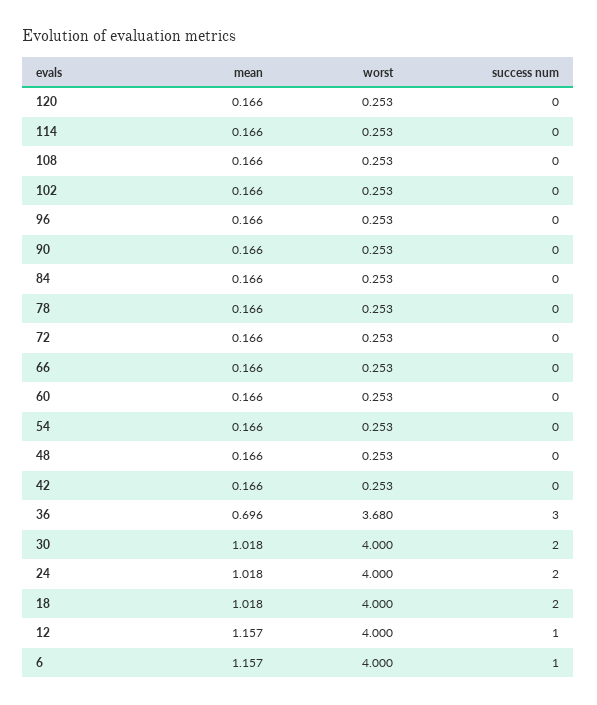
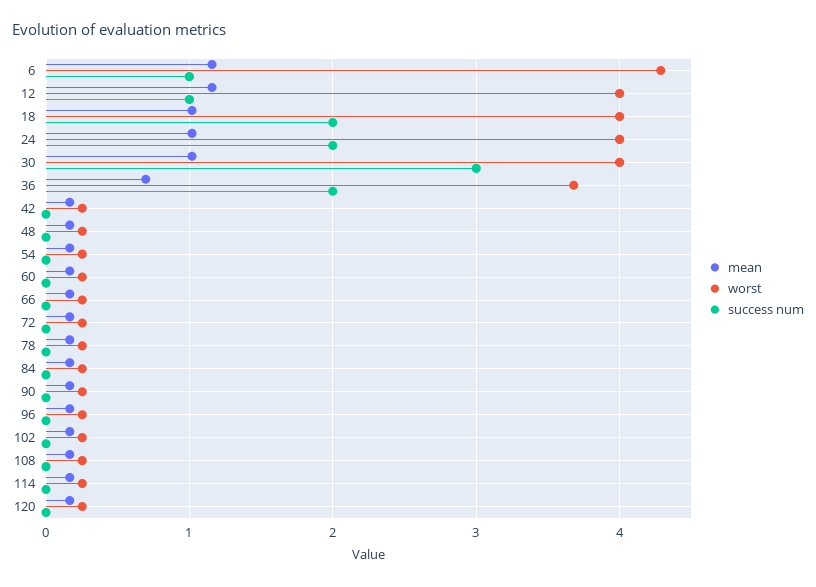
  {
    "mean": {
      "120": 0.166,
      "114": 0.166,
      "108": 0.166,
      "102": 0.166,
      "96": 0.166,
      "90": 0.166,
      "84": 0.166,
      "78": 0.166,
      "72": 0.166,
      "66": 0.166,
      "60": 0.166,
      "54": 0.166,
      "48": 0.166,
      "42": 0.166,
      "36": 0.696,
      "30": 1.018,
      "24": 1.018,
      "18": 1.018,
      "12": 1.157,
      "6": 1.157
    },
    "worst": {
      "120": 0.253,
      "114": 0.253,
      "108": 0.253,
      "102": 0.253,
      "96": 0.253,
      "90": 0.253,
      "84": 0.253,
      "78": 0.253,
      "72": 0.253,
      "66": 0.253,
      "60": 0.253,
      "54": 0.253,
      "48": 0.253,
      "42": 0.253,
      "36": 3.68,
      "30": 4,
      "24": 4,
      "18": 4,
      "12": 4,
-     "6": 4
+     "6": 4.3
    },
    "success num": {
      "120": 0,
      "114": 0,
      "108": 0,
      "102": 0,
      "96": 0,
      "90": 0,
      "84": 0,
      "78": 0,
      "72": 0,
      "66": 0,
      "60": 0,
      "54": 0,
      "48": 0,
      "42": 0,
-     "36": 3,
+     "36": 2,
-     "30": 2,
+     "30": 3,
      "24": 2,
      "18": 2,
      "12": 1,
      "6": 1
    }
  }

